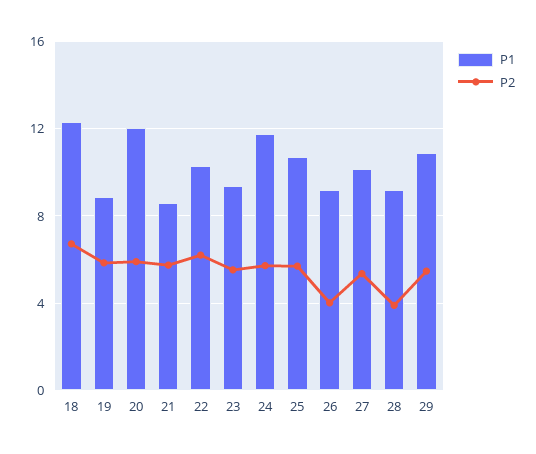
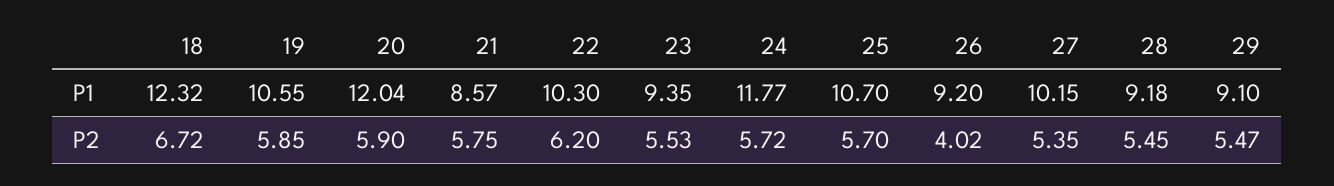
  {
    "P1": {
      "18": 12.32,
-     "19": 9,
+     "19": 10.55,
      "20": 12.04,
      "21": 8.57,
      "22": 10.3,
      "23": 9.35,
      "24": 11.77,
      "25": 10.7,
      "26": 9.2,
      "27": 10.15,
      "28": 9.18,
-     "29": 11
+     "29": 9.1
    },
    "P2": {
      "18": 6.72,
      "19": 5.85,
      "20": 5.9,
      "21": 5.75,
      "22": 6.2,
      "23": 5.53,
      "24": 5.72,
      "25": 5.7,
      "26": 4.02,
      "27": 5.35,
-     "28": 4,
+     "28": 5.45,
      "29": 5.47
    }
  }

